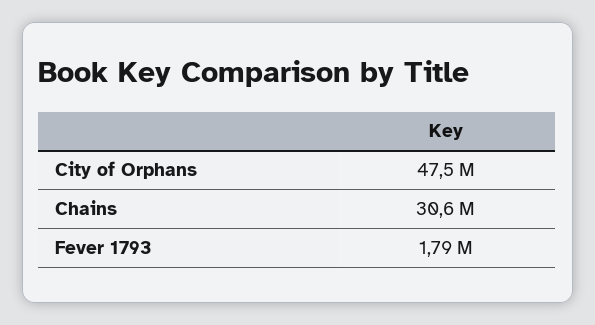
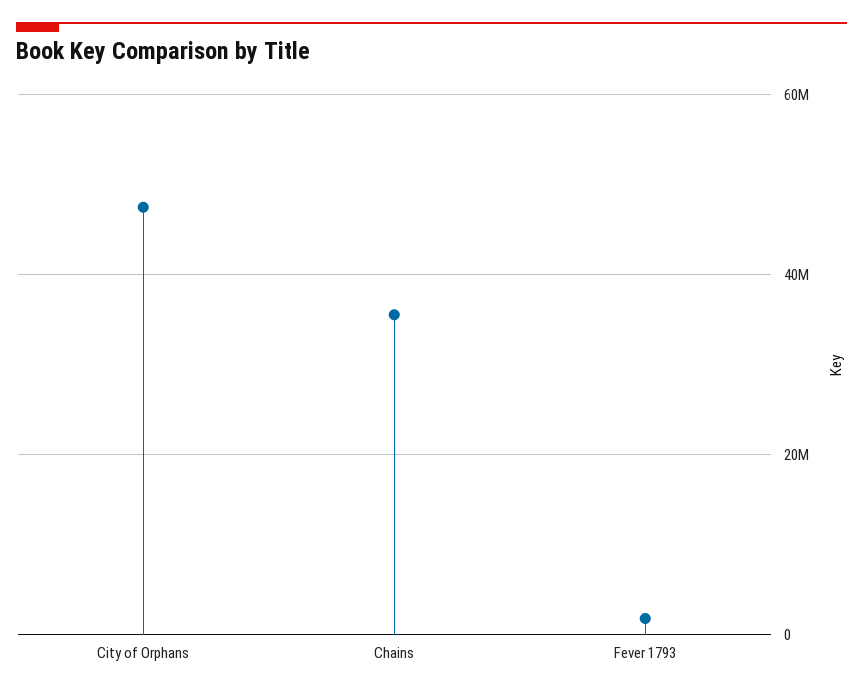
  {
    "City of Orphans": 47500000,
-   "Chains": 30600000,
+   "Chains": 36000000,
    "Fever 1793": 1790000
  }

